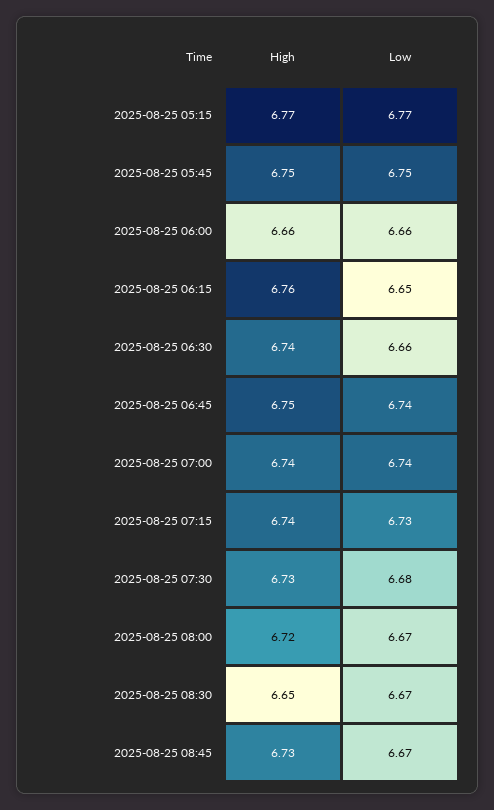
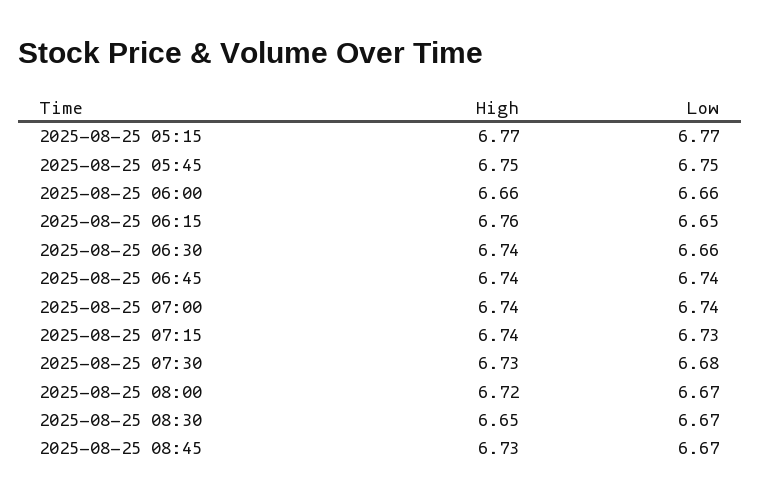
  {
    "High": {
      "2025-08-25 05:15": 6.77,
      "2025-08-25 05:45": 6.75,
      "2025-08-25 06:00": 6.66,
      "2025-08-25 06:15": 6.76,
      "2025-08-25 06:30": 6.74,
-     "2025-08-25 06:45": 6.75,
+     "2025-08-25 06:45": 6.74,
      "2025-08-25 07:00": 6.74,
      "2025-08-25 07:15": 6.74,
      "2025-08-25 07:30": 6.73,
      "2025-08-25 08:00": 6.72,
      "2025-08-25 08:30": 6.65,
      "2025-08-25 08:45": 6.73
    },
    "Low": {
      "2025-08-25 05:15": 6.77,
      "2025-08-25 05:45": 6.75,
      "2025-08-25 06:00": 6.66,
      "2025-08-25 06:15": 6.65,
      "2025-08-25 06:30": 6.66,
      "2025-08-25 06:45": 6.74,
      "2025-08-25 07:00": 6.74,
      "2025-08-25 07:15": 6.73,
      "2025-08-25 07:30": 6.68,
      "2025-08-25 08:00": 6.67,
      "2025-08-25 08:30": 6.67,
      "2025-08-25 08:45": 6.67
    }
  }

